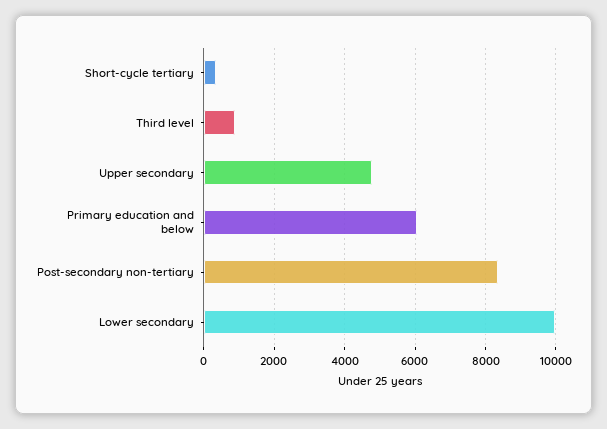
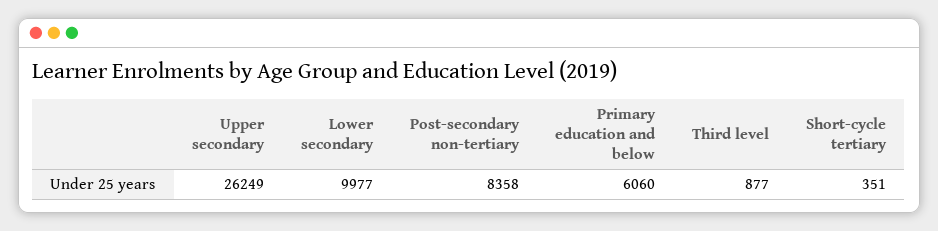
  {
    "Short-cycle tertiary": 351,
    "Third level": 877,
-   "Upper secondary": 4800,
+   "Upper secondary": 26249,
    "Primary education and below": 6060,
    "Post-secondary non-tertiary": 8358,
    "Lower secondary": 9977
  }

